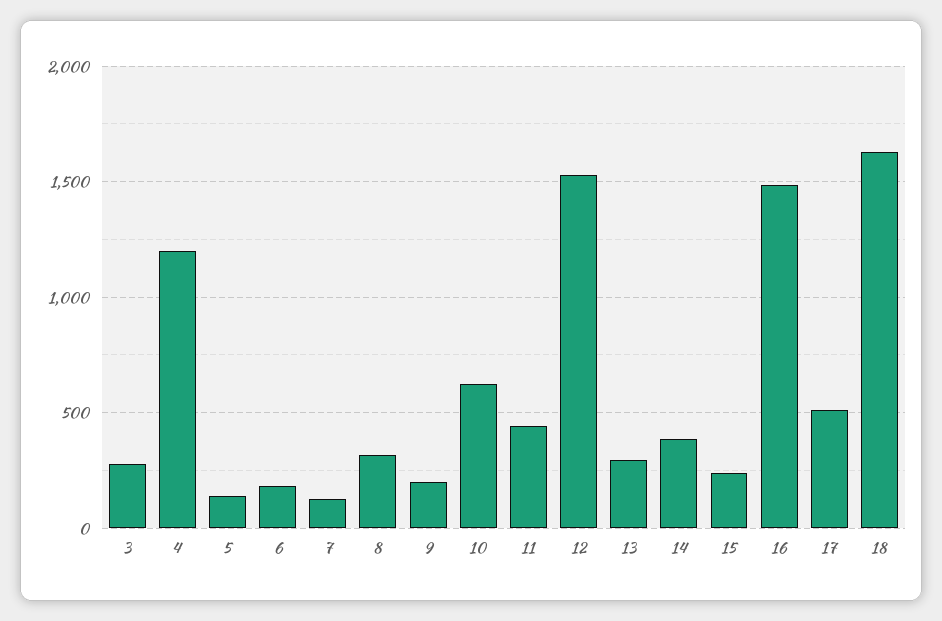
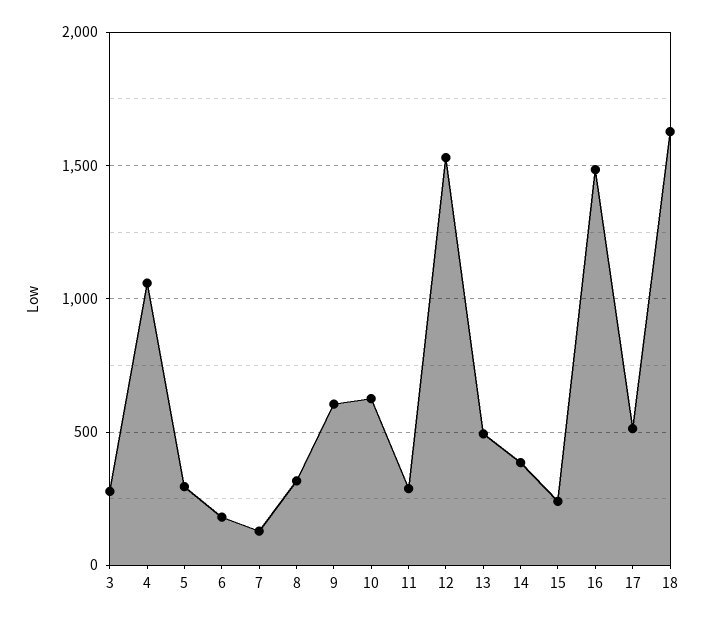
  {
    "3": 300,
-   "4": 1200,
+   "4": 1050,
-   "5": 150,
+   "5": 300,
    "6": 200,
    "7": 150,
    "8": 300,
-   "9": 200,
+   "9": 600,
    "10": 650,
-   "11": 450,
+   "11": 300,
    "12": 1550,
-   "13": 300,
+   "13": 500,
    "14": 400,
    "15": 250,
    "16": 1500,
    "17": 500,
    "18": 1650
  }

